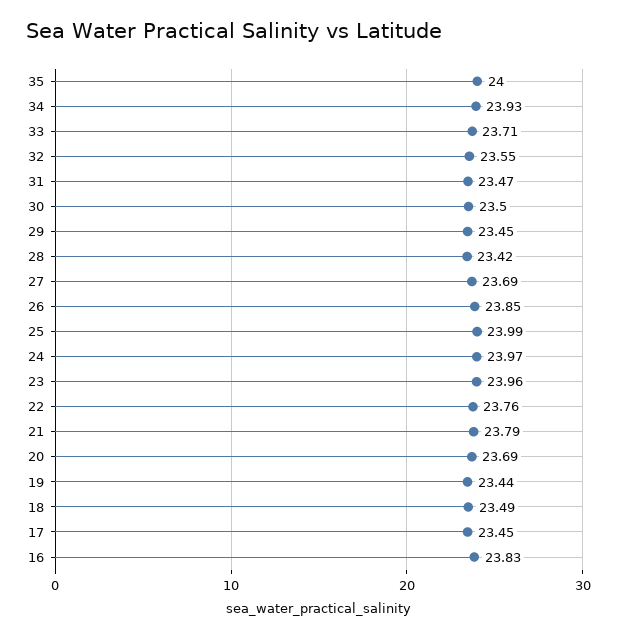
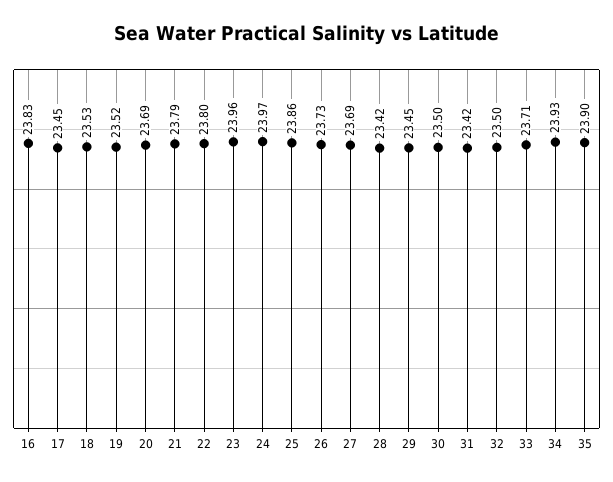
  {
-   "35": 24,
+   "35": 23.9,
    "34": 23.93,
    "33": 23.71,
-   "32": 23.55,
+   "32": 23.5,
-   "31": 23.47,
+   "31": 23.42,
    "30": 23.5,
    "29": 23.45,
    "28": 23.42,
    "27": 23.69,
-   "26": 23.85,
+   "26": 23.73,
-   "25": 23.99,
+   "25": 23.86,
    "24": 23.97,
    "23": 23.96,
-   "22": 23.76,
+   "22": 23.8,
    "21": 23.79,
    "20": 23.69,
-   "19": 23.44,
+   "19": 23.52,
-   "18": 23.49,
+   "18": 23.53,
    "17": 23.45,
    "16": 23.83
  }

